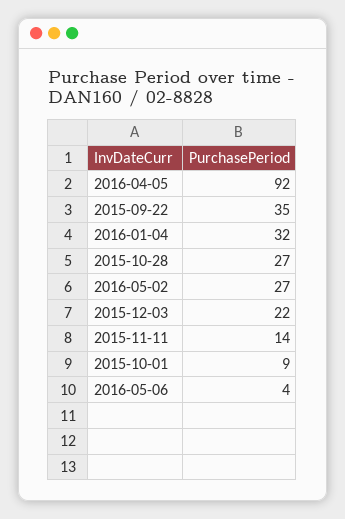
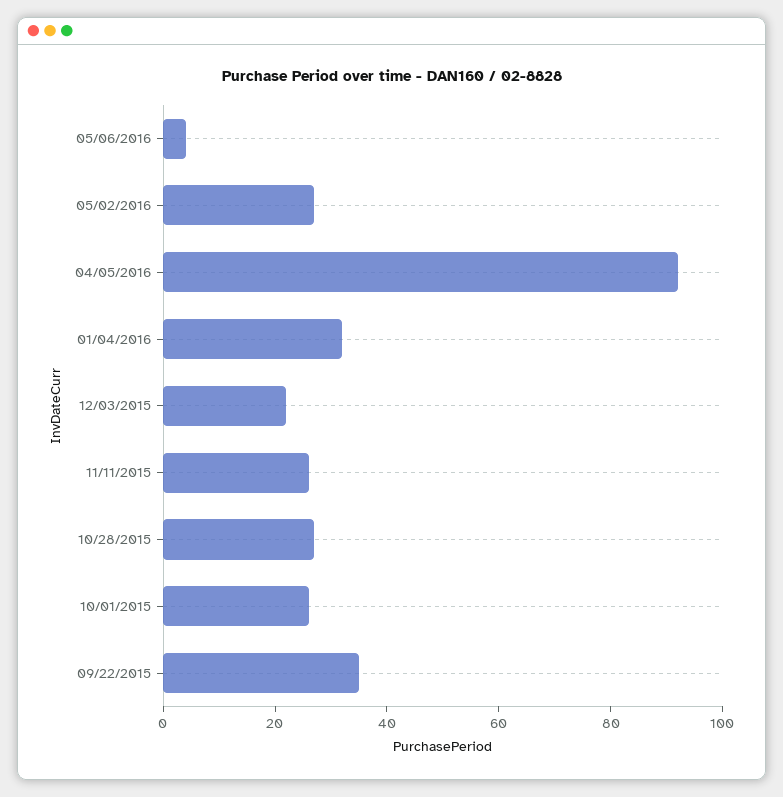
  {
    "2016-04-05": 92,
    "2015-09-22": 35,
    "2016-01-04": 32,
    "2015-10-28": 27,
    "2016-05-02": 27,
    "2015-12-03": 22,
-   "2015-11-11": 14,
+   "2015-11-11": 25,
-   "2015-10-01": 9,
+   "2015-10-01": 25,
    "2016-05-06": 4
  }

